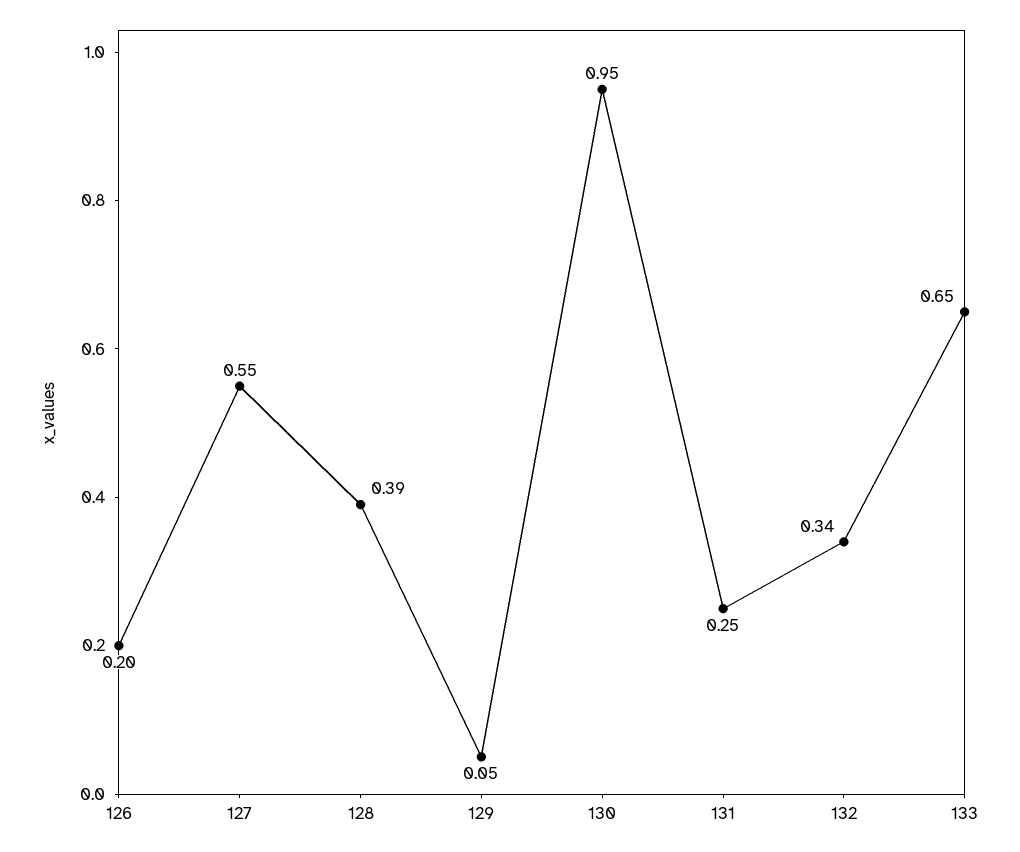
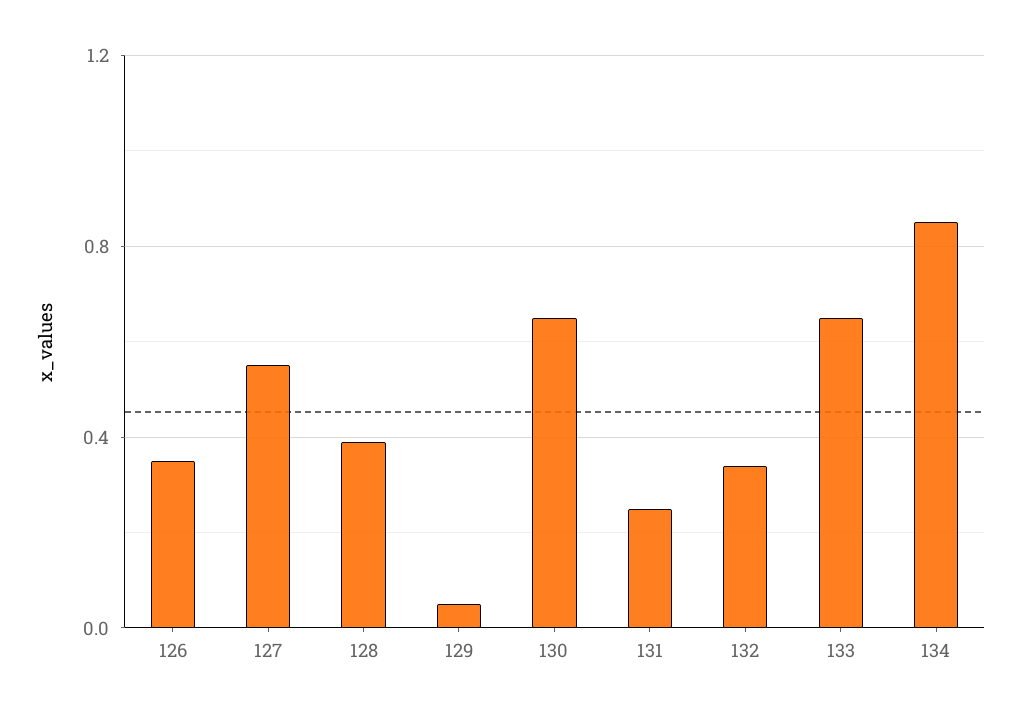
  {
-   "126": 0.2,
+   "126": 0.35,
    "127": 0.55,
    "128": 0.39,
    "129": 0.05,
-   "130": 0.95,
+   "130": 0.65,
    "131": 0.25,
    "132": 0.34,
-   "133": 0.65
+   "133": 0.65,
+   "134": 0.85
  }

